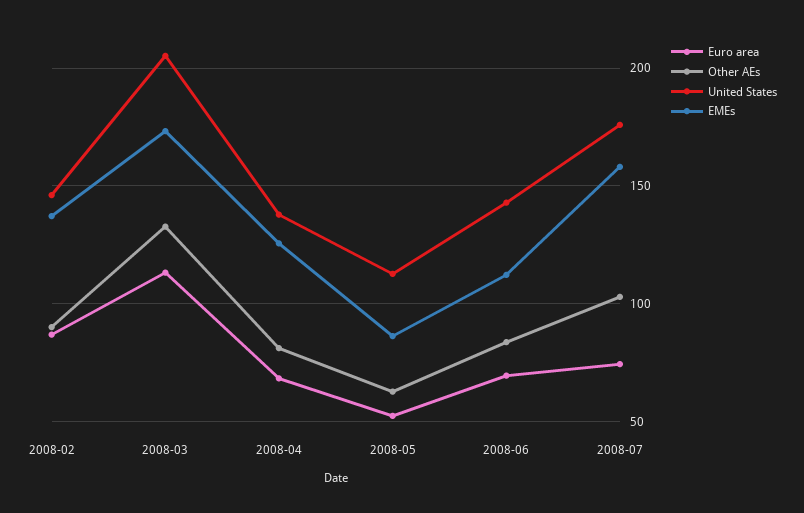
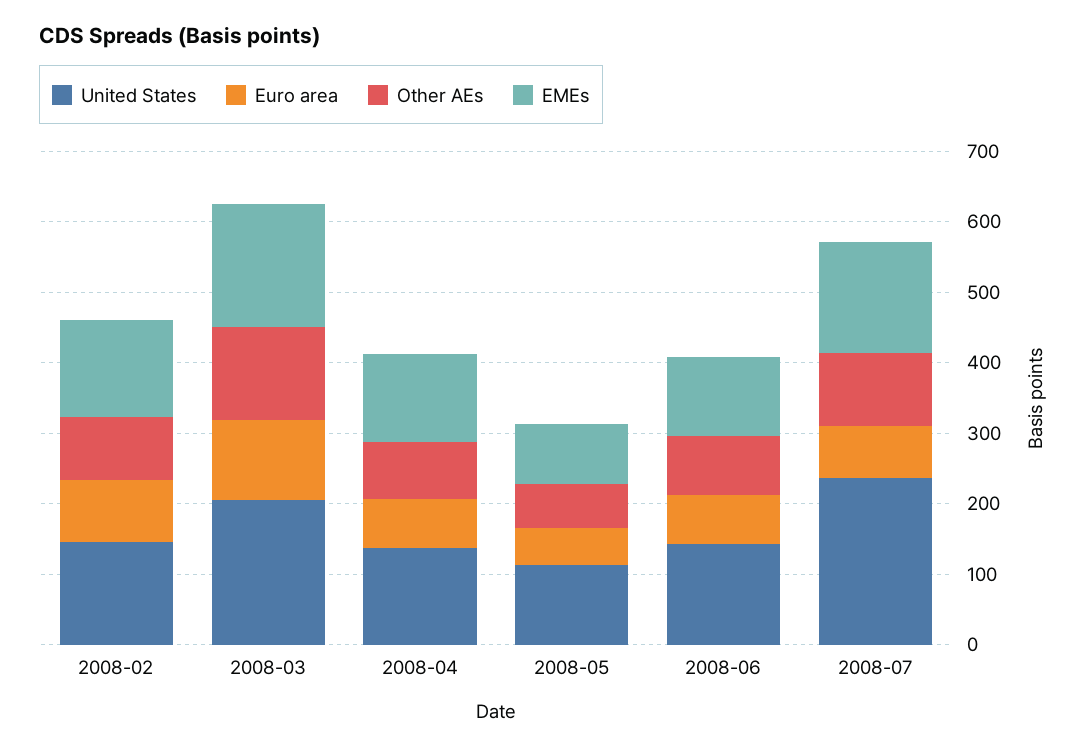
  {
    "Euro area": {
      "2008-02": 85,
      "2008-03": 115,
      "2008-04": 70,
      "2008-05": 50,
      "2008-06": 70,
      "2008-07": 75
    },
    "Other AEs": {
      "2008-02": 90,
      "2008-03": 135,
      "2008-04": 80,
      "2008-05": 65,
      "2008-06": 85,
      "2008-07": 105
    },
    "United States": {
      "2008-02": 145,
      "2008-03": 205,
      "2008-04": 140,
      "2008-05": 115,
      "2008-06": 145,
-     "2008-07": 175
+     "2008-07": 240
    },
    "EMEs": {
      "2008-02": 135,
      "2008-03": 175,
      "2008-04": 125,
      "2008-05": 85,
      "2008-06": 110,
      "2008-07": 160
    }
  }

